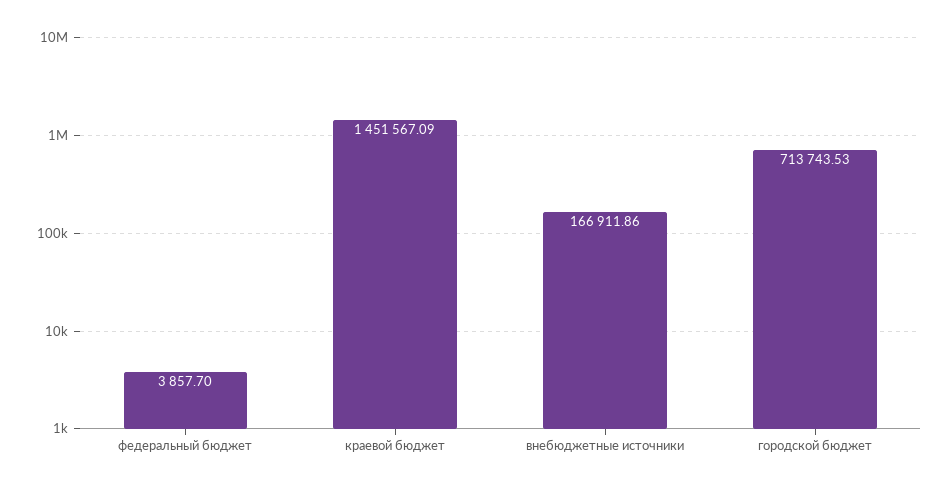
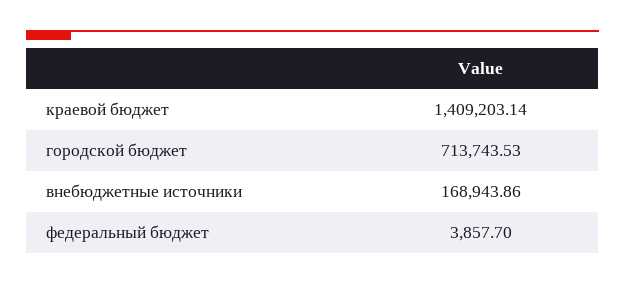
  {
    "федеральный бюджет": 3857.7,
-   "краевой бюджет": 1451567.09,
+   "краевой бюджет": 1409203.14,
-   "внебюджетные источники": 166911.86,
+   "внебюджетные источники": 168943.86,
    "городской бюджет": 713743.53
  }

